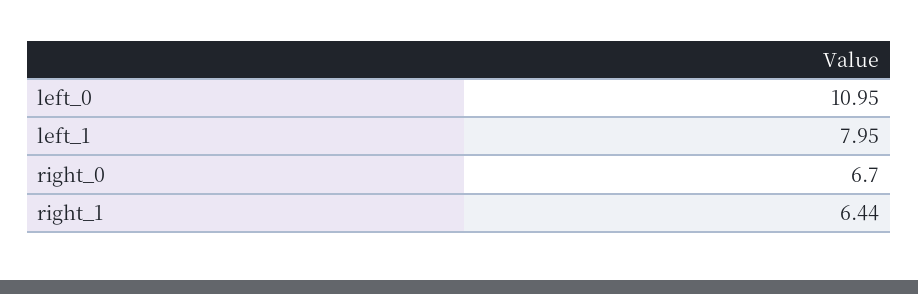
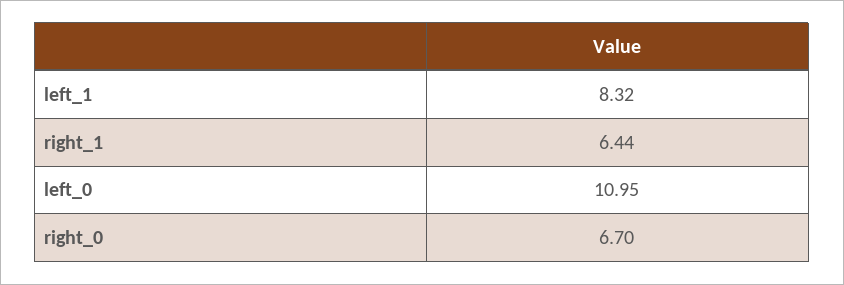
  {
    "left_0": 10.95,
-   "left_1": 7.95,
+   "left_1": 8.32,
    "right_0": 6.7,
    "right_1": 6.44
  }

